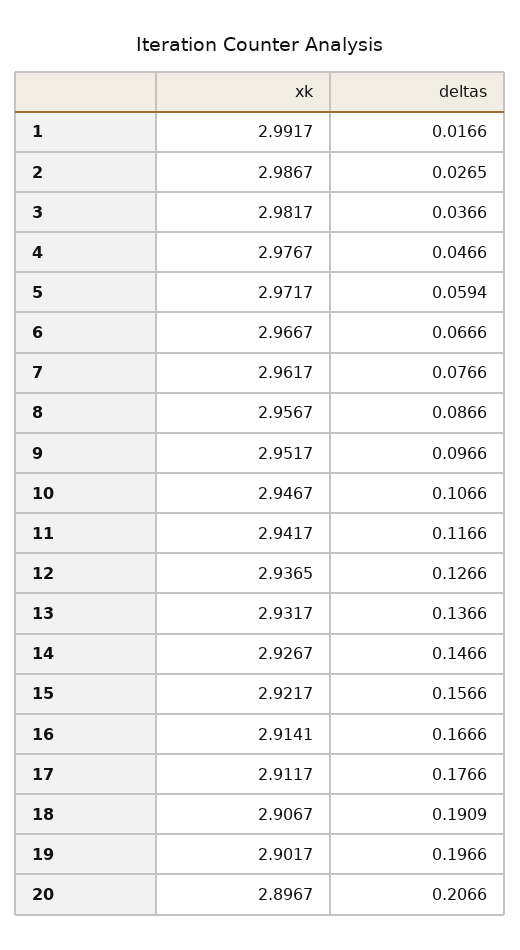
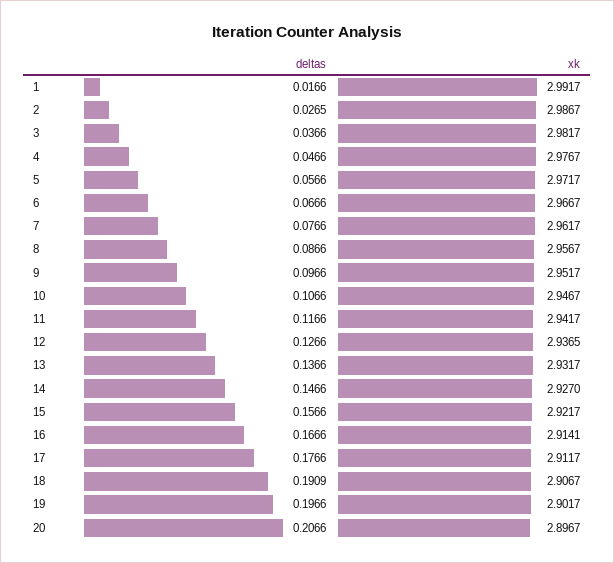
  {
    "xk": {
      "1": 2.9917,
      "2": 2.9867,
      "3": 2.9817,
      "4": 2.9767,
      "5": 2.9717,
      "6": 2.9667,
      "7": 2.9617,
      "8": 2.9567,
      "9": 2.9517,
      "10": 2.9467,
      "11": 2.9417,
      "12": 2.9365,
      "13": 2.9317,
-     "14": 2.9267,
+     "14": 2.927,
      "15": 2.9217,
      "16": 2.9141,
      "17": 2.9117,
      "18": 2.9067,
      "19": 2.9017,
      "20": 2.8967
    },
    "deltas": {
      "1": 0.0166,
      "2": 0.0265,
      "3": 0.0366,
      "4": 0.0466,
-     "5": 0.0594,
+     "5": 0.0566,
      "6": 0.0666,
      "7": 0.0766,
      "8": 0.0866,
      "9": 0.0966,
      "10": 0.1066,
      "11": 0.1166,
      "12": 0.1266,
      "13": 0.1366,
      "14": 0.1466,
      "15": 0.1566,
      "16": 0.1666,
      "17": 0.1766,
      "18": 0.1909,
      "19": 0.1966,
      "20": 0.2066
    }
  }

